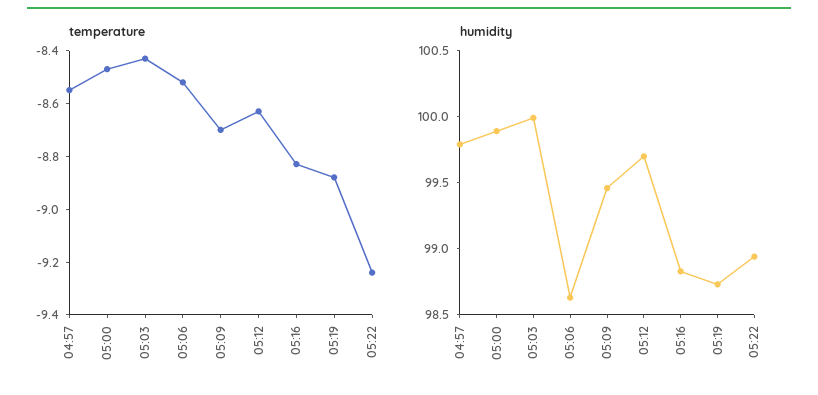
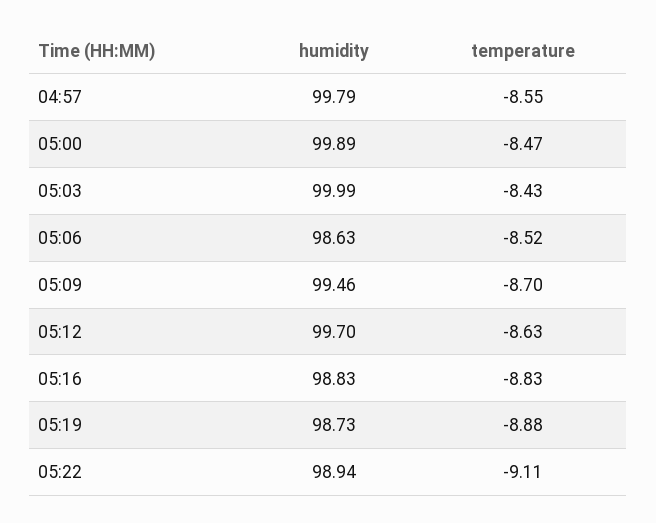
  {
    "temperature": {
      "04:57": -8.55,
      "05:00": -8.47,
      "05:03": -8.43,
      "05:06": -8.52,
      "05:09": -8.7,
      "05:12": -8.63,
      "05:16": -8.83,
      "05:19": -8.88,
-     "05:22": -9.25
+     "05:22": -9.11
    },
    "humidity": {
      "04:57": 99.79,
      "05:00": 99.89,
      "05:03": 99.99,
      "05:06": 98.63,
      "05:09": 99.46,
      "05:12": 99.7,
      "05:16": 98.83,
      "05:19": 98.73,
      "05:22": 98.94
    }
  }

